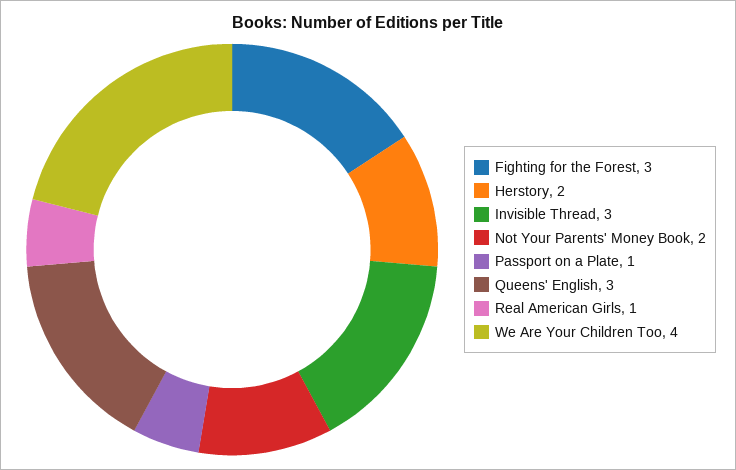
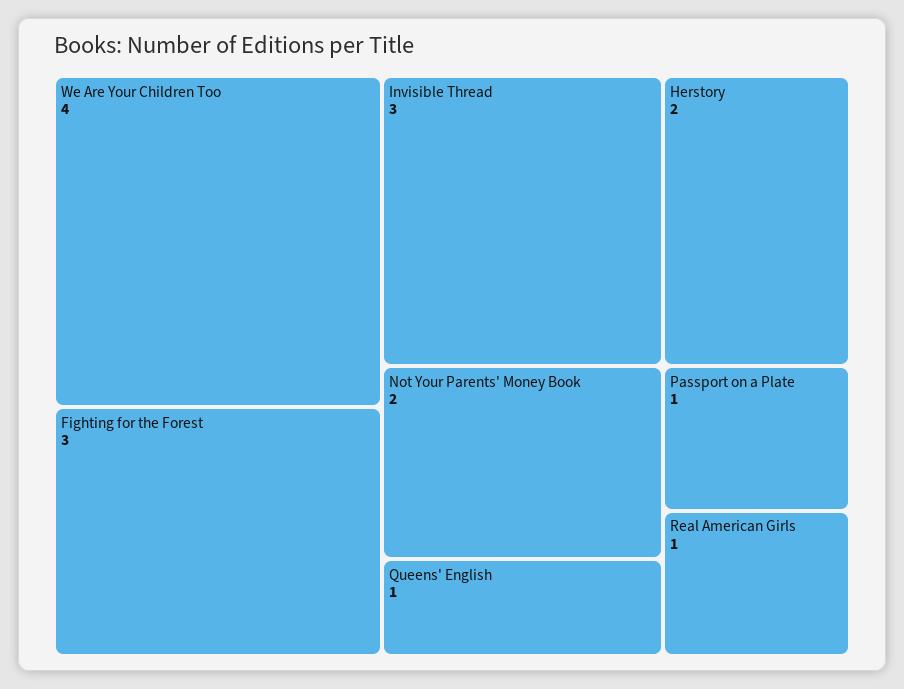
  {
    "Fighting for the Forest": 3,
    "Herstory": 2,
    "Invisible Thread": 3,
    "Not Your Parents' Money Book": 2,
    "Passport on a Plate": 1,
-   "Queens' English": 3,
+   "Queens' English": 1,
    "Real American Girls": 1,
    "We Are Your Children Too": 4
  }

